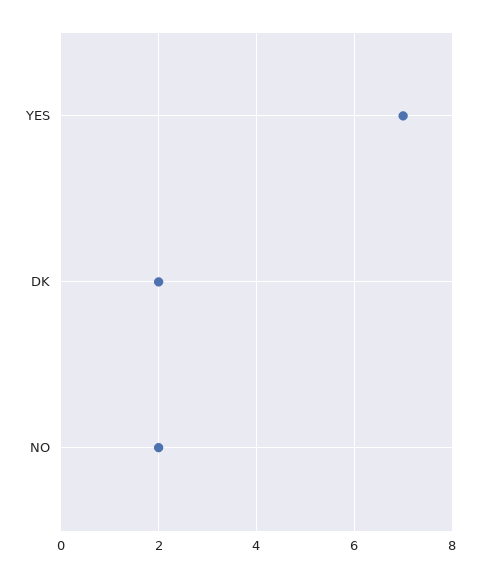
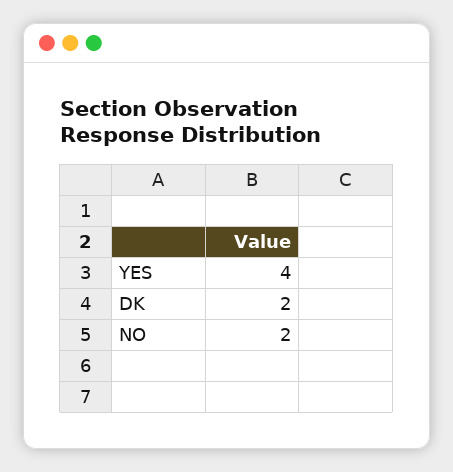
  {
-   "YES": 7,
+   "YES": 4,
    "DK": 2,
    "NO": 2
  }

